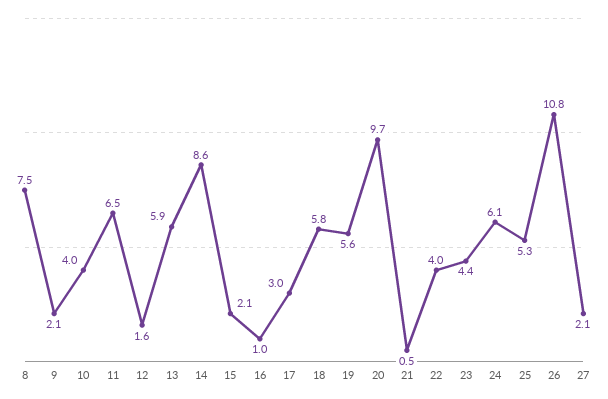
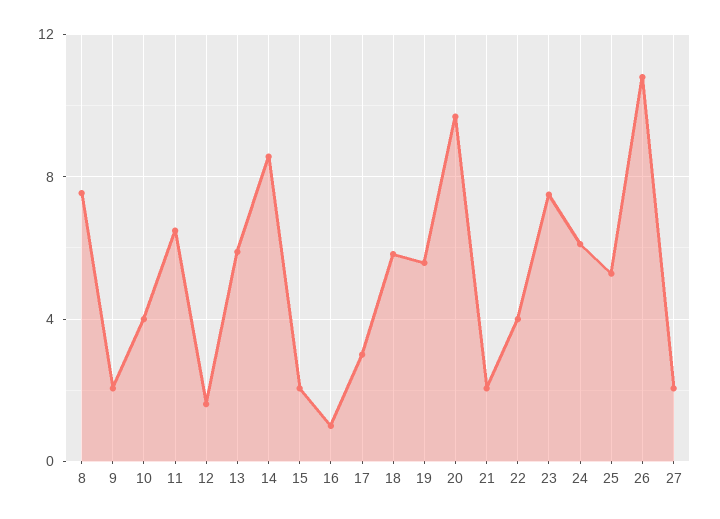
  {
    "8": 7.5,
    "9": 2.1,
    "10": 4,
    "11": 6.5,
    "12": 1.6,
    "13": 5.9,
    "14": 8.6,
    "15": 2.1,
    "16": 1,
    "17": 3,
    "18": 5.8,
    "19": 5.6,
    "20": 9.7,
-   "21": 0.5,
+   "21": 2,
    "22": 4,
-   "23": 4.4,
+   "23": 7.5,
    "24": 6.1,
    "25": 5.3,
    "26": 10.8,
    "27": 2.1
  }

